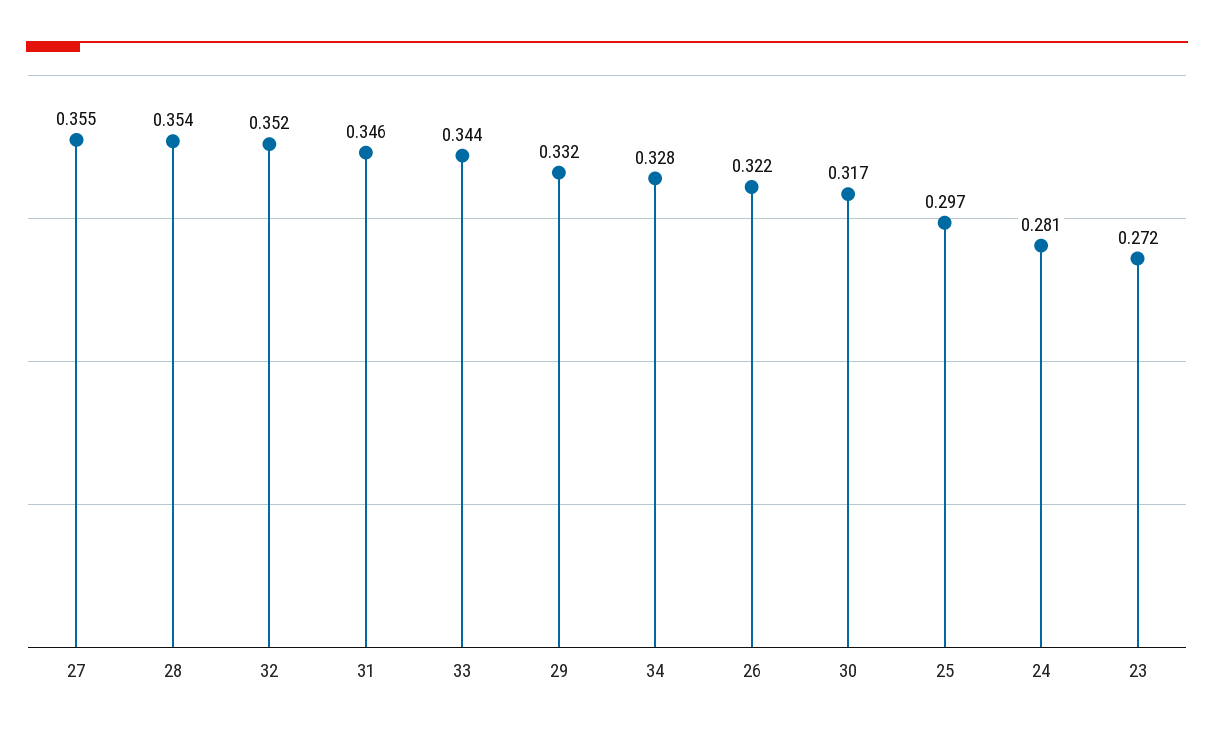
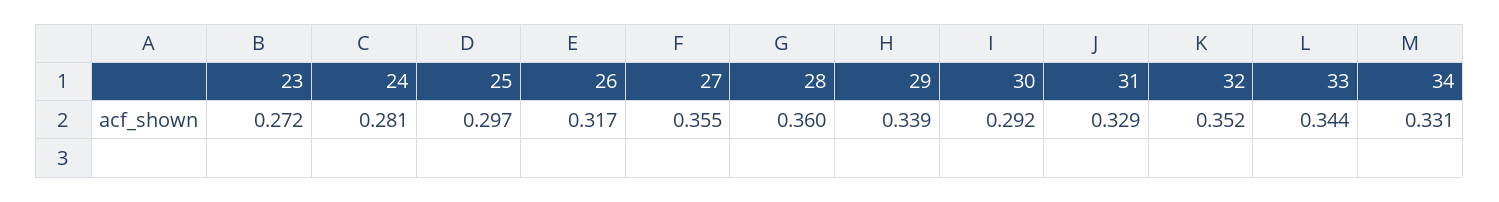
  {
    "27": 0.355,
-   "28": 0.354,
+   "28": 0.36,
    "32": 0.352,
-   "31": 0.346,
+   "31": 0.329,
    "33": 0.344,
-   "29": 0.332,
+   "29": 0.339,
-   "34": 0.328,
+   "34": 0.331,
-   "26": 0.322,
+   "26": 0.317,
-   "30": 0.317,
+   "30": 0.292,
    "25": 0.297,
    "24": 0.281,
    "23": 0.272
  }

